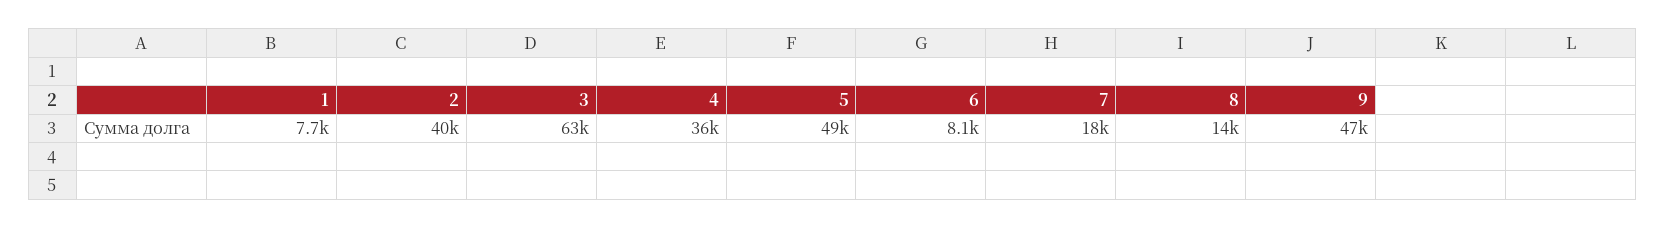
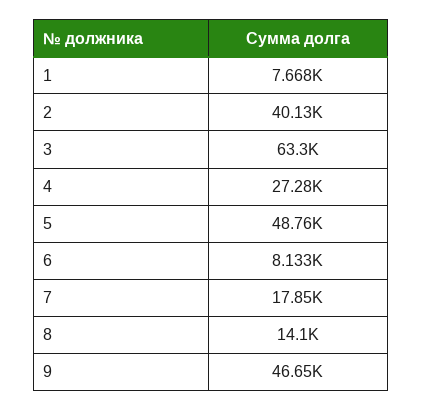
  {
    "1": 7668,
    "2": 40130,
    "3": 63300,
-   "4": 36000,
+   "4": 27280,
    "5": 48760,
    "6": 8133,
    "7": 17850,
    "8": 14100,
    "9": 46650
  }

